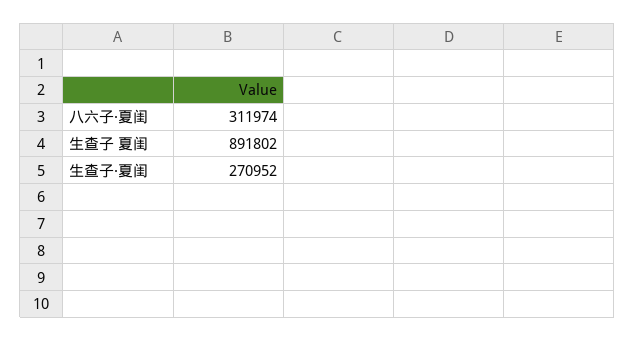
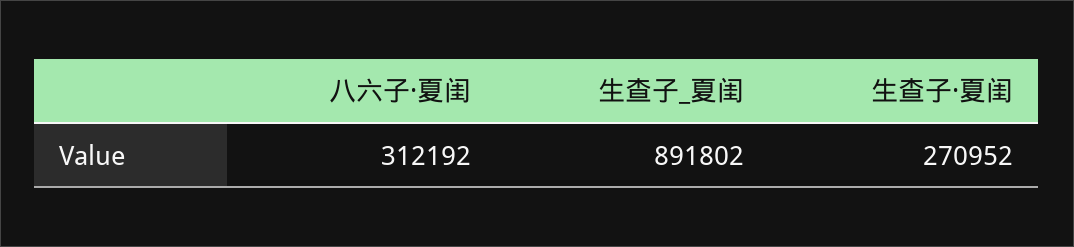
  {
-   "八六子·夏闺": 311974,
+   "八六子·夏闺": 312192,
    "生查子 夏闺": 891802,
    "生查子·夏闺": 270952
  }

